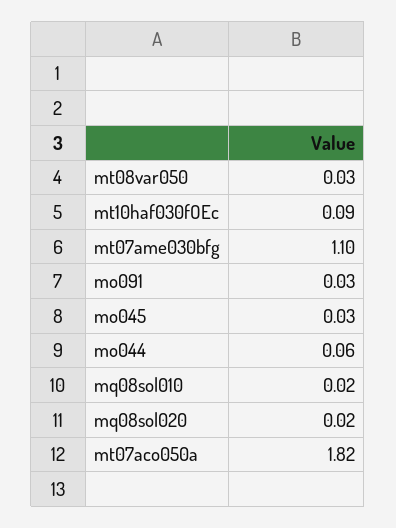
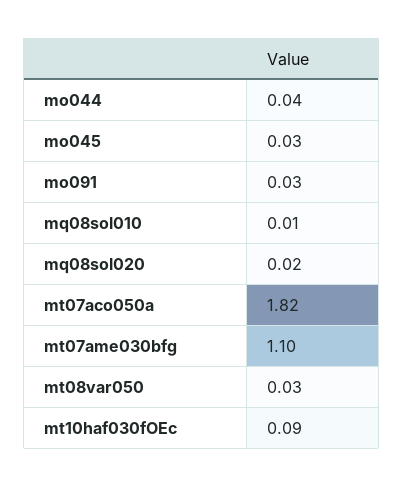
  {
    "mt08var050": 0.03,
    "mt10haf030fOEc": 0.09,
    "mt07ame030bfg": 1.1,
    "mo091": 0.03,
    "mo045": 0.03,
-   "mo044": 0.06,
+   "mo044": 0.04,
-   "mq08sol010": 0.02,
+   "mq08sol010": 0.01,
    "mq08sol020": 0.02,
    "mt07aco050a": 1.82
  }

